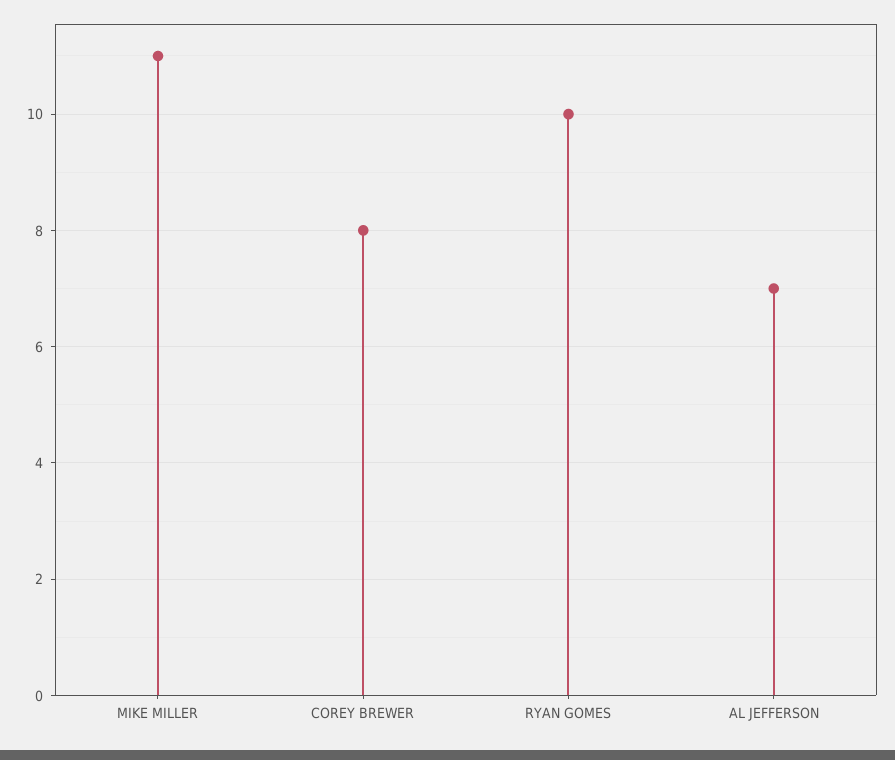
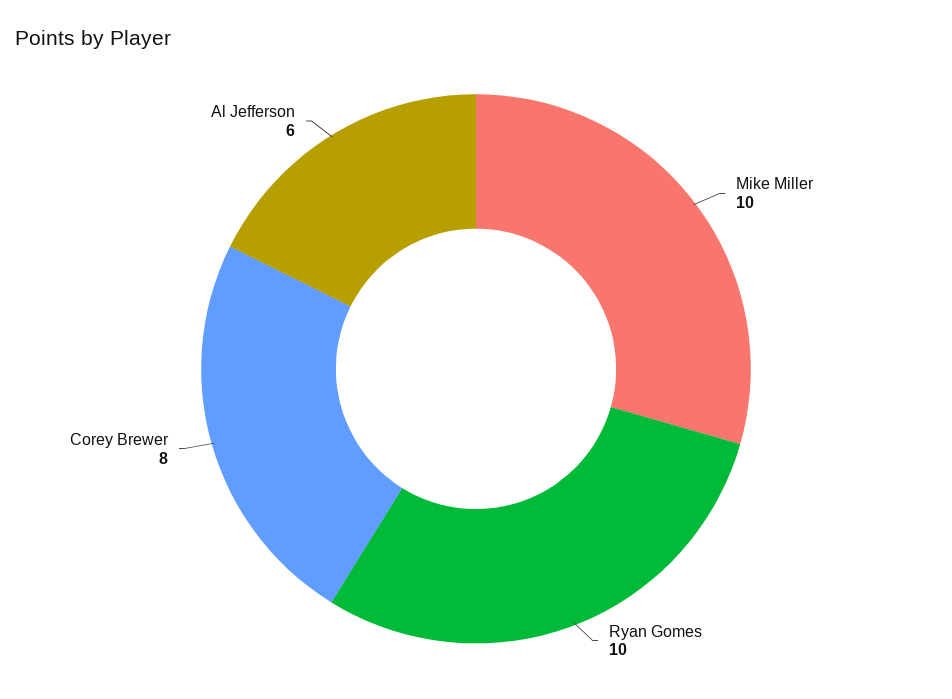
  {
-   "MIKE MILLER": 11,
+   "MIKE MILLER": 10,
    "COREY BREWER": 8,
    "RYAN GOMES": 10,
-   "AL JEFFERSON": 7
+   "AL JEFFERSON": 6
  }

